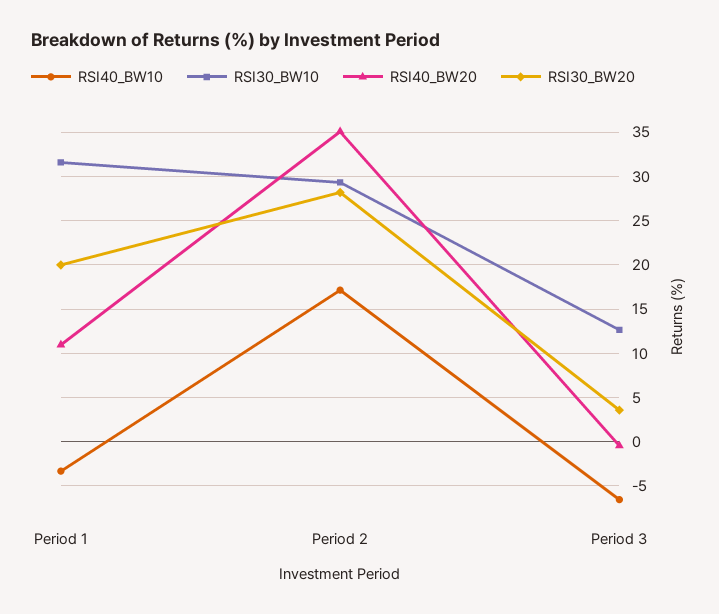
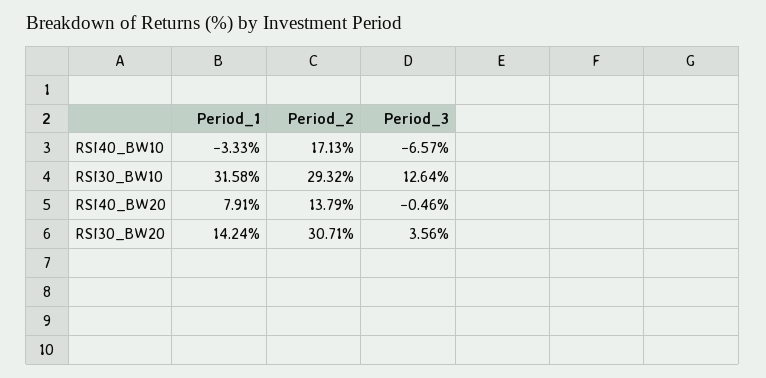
  {
    "RSI40_BW10": {
      "Period 1": -3.33,
      "Period 2": 17.13,
      "Period 3": -6.57
    },
    "RSI30_BW10": {
      "Period 1": 31.58,
      "Period 2": 29.32,
      "Period 3": 12.64
    },
    "RSI40_BW20": {
-     "Period 1": 11,
+     "Period 1": 7.91,
-     "Period 2": 35,
+     "Period 2": 13.79,
      "Period 3": -0.46
    },
    "RSI30_BW20": {
-     "Period 1": 20,
+     "Period 1": 14.24,
-     "Period 2": 28,
+     "Period 2": 30.71,
      "Period 3": 3.56
    }
  }

